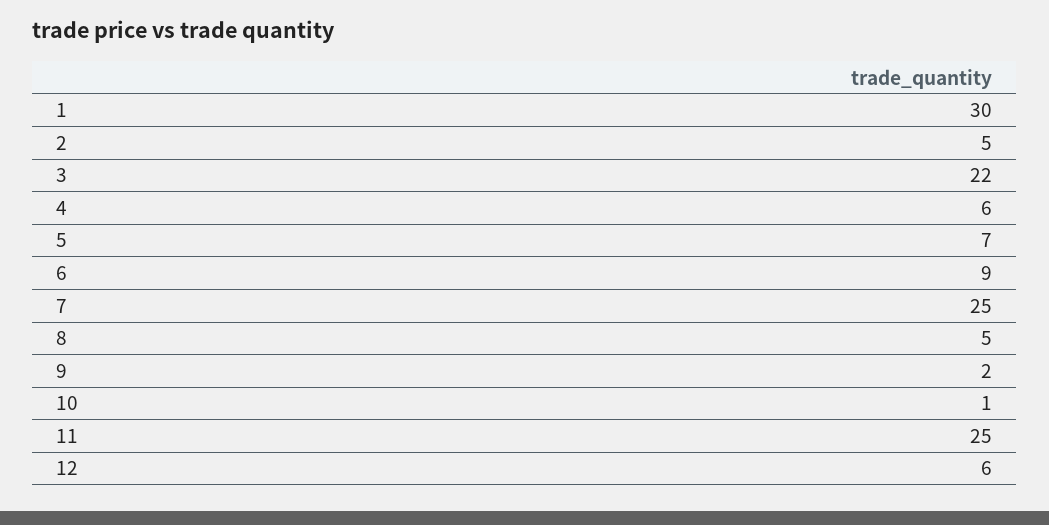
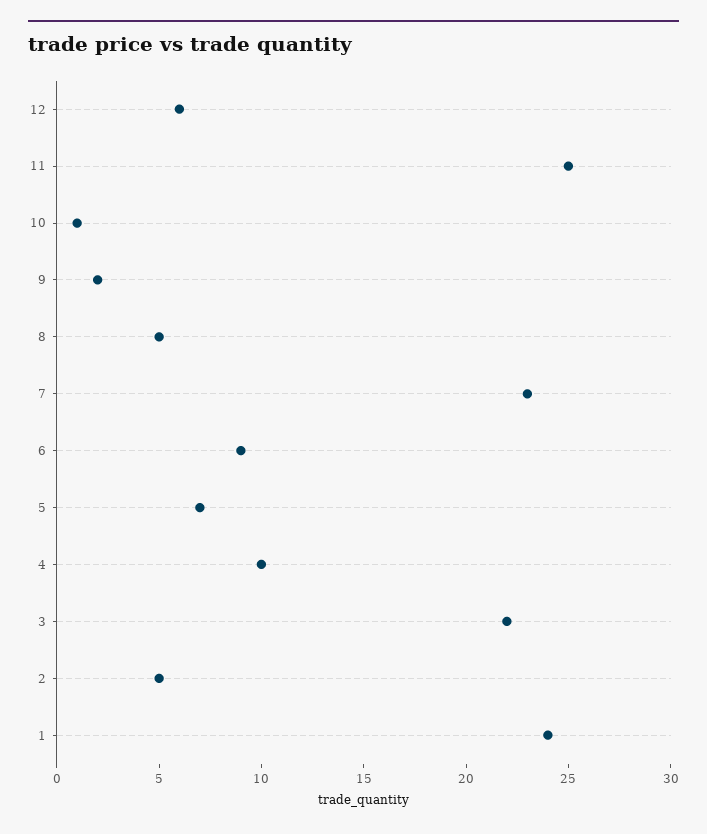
  {
-   "1": 30,
+   "1": 24,
    "2": 5,
    "3": 22,
-   "4": 6,
+   "4": 10,
    "5": 7,
    "6": 9,
-   "7": 25,
+   "7": 23,
    "8": 5,
    "9": 2,
    "10": 1,
    "11": 25,
    "12": 6
  }

